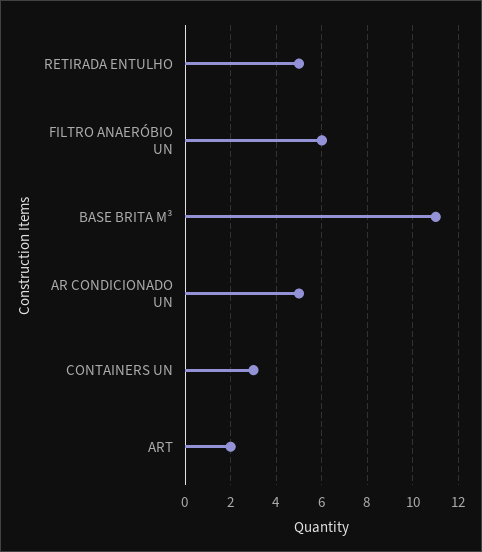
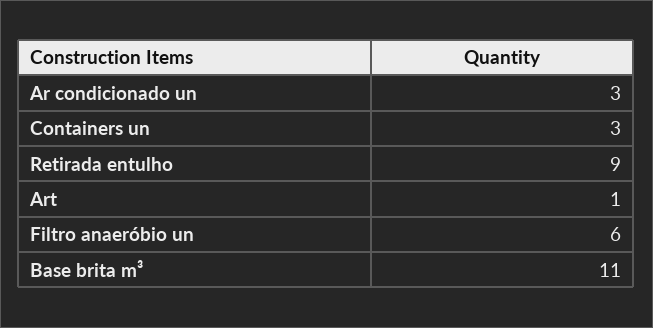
  {
-   "RETIRADA ENTULHO": 5,
+   "RETIRADA ENTULHO": 9,
    "FILTRO ANAERÓBIO UN": 6,
    "BASE BRITA M³": 11,
-   "AR CONDICIONADO UN": 5,
+   "AR CONDICIONADO UN": 3,
    "CONTAINERS UN": 3,
-   "ART": 2
+   "ART": 1
  }

